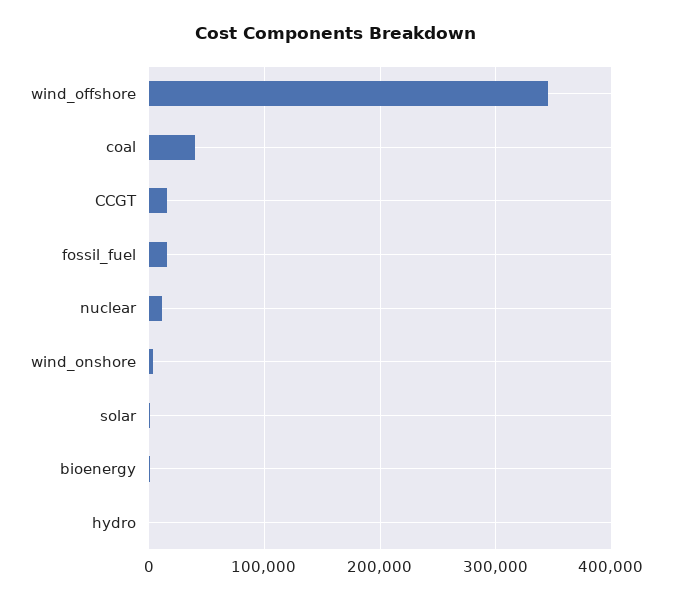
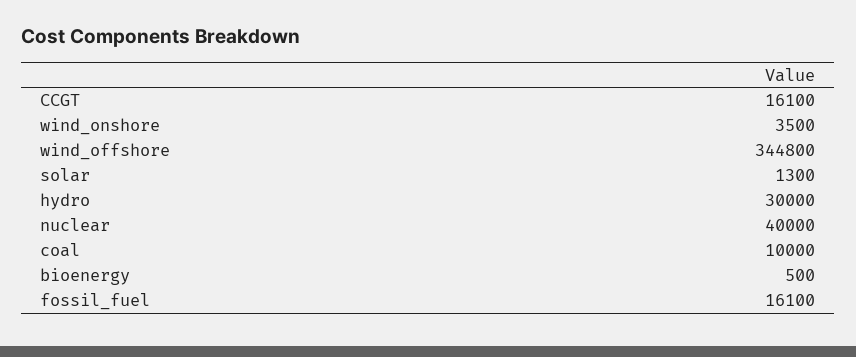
  {
    "wind_offshore": 344800,
-   "coal": 40000,
+   "coal": 10000,
    "CCGT": 16100,
    "fossil_fuel": 16100,
-   "nuclear": 10000,
+   "nuclear": 40000,
    "wind_onshore": 3500,
    "solar": 1300,
    "bioenergy": 500,
-   "hydro": 0
+   "hydro": 30000
  }

